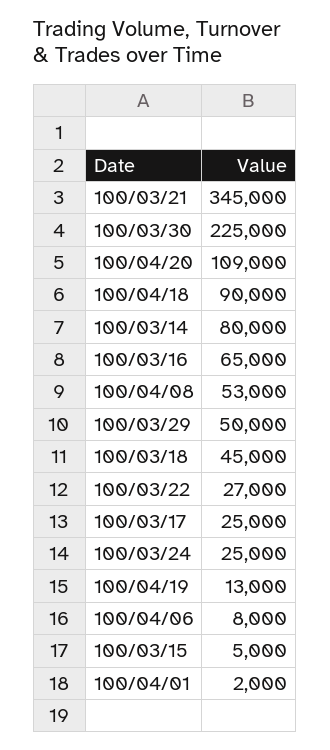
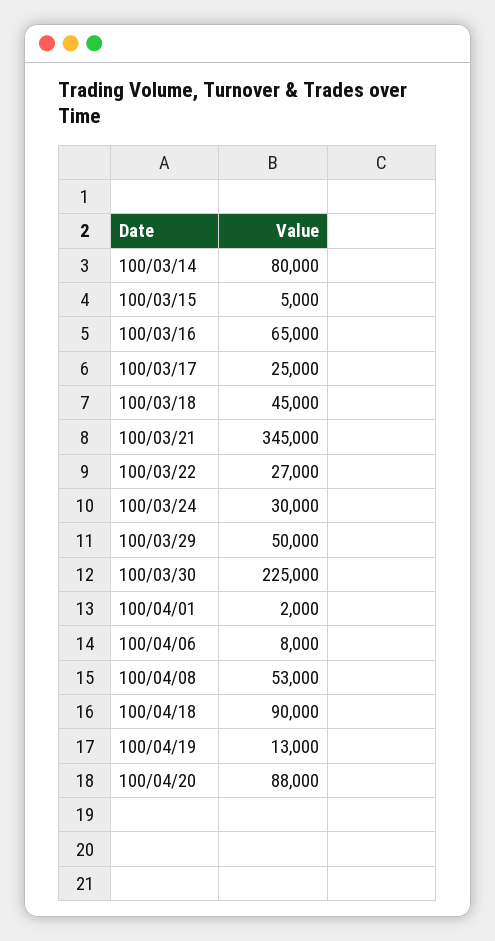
  {
    "100/03/21": 345000,
    "100/03/30": 225000,
-   "100/04/20": 109000,
+   "100/04/20": 88000,
    "100/04/18": 90000,
    "100/03/14": 80000,
    "100/03/16": 65000,
    "100/04/08": 53000,
    "100/03/29": 50000,
    "100/03/18": 45000,
    "100/03/22": 27000,
    "100/03/17": 25000,
-   "100/03/24": 25000,
+   "100/03/24": 30000,
    "100/04/19": 13000,
    "100/04/06": 8000,
    "100/03/15": 5000,
    "100/04/01": 2000
  }

